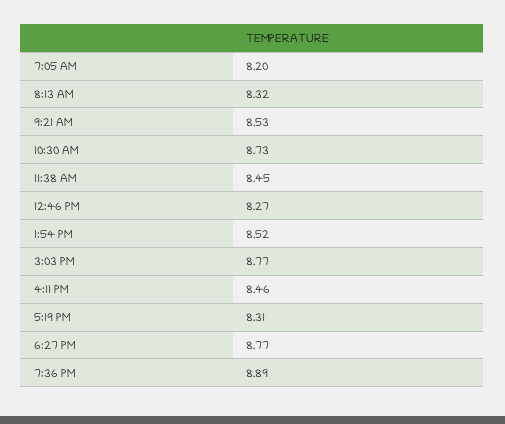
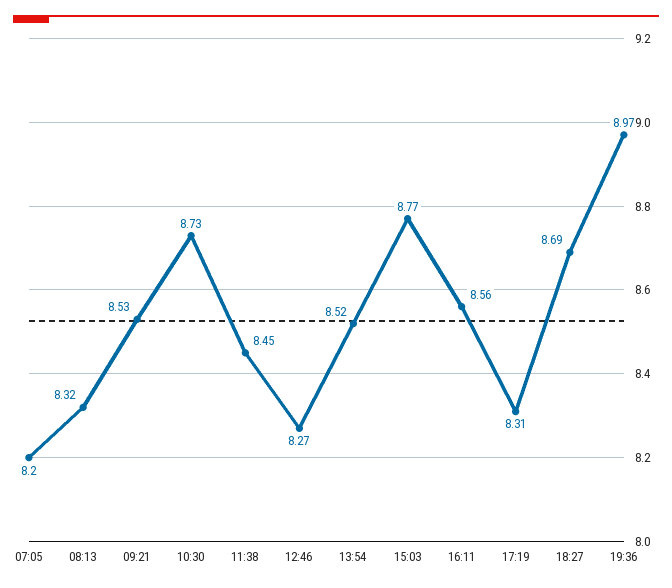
  {
    "7:05 AM": 8.2,
    "8:13 AM": 8.32,
    "9:21 AM": 8.53,
    "10:30 AM": 8.73,
    "11:38 AM": 8.45,
    "12:46 PM": 8.27,
    "1:54 PM": 8.52,
    "3:03 PM": 8.77,
-   "4:11 PM": 8.46,
+   "4:11 PM": 8.56,
    "5:19 PM": 8.31,
-   "6:27 PM": 8.77,
+   "6:27 PM": 8.69,
-   "7:36 PM": 8.89
+   "7:36 PM": 8.97
  }

